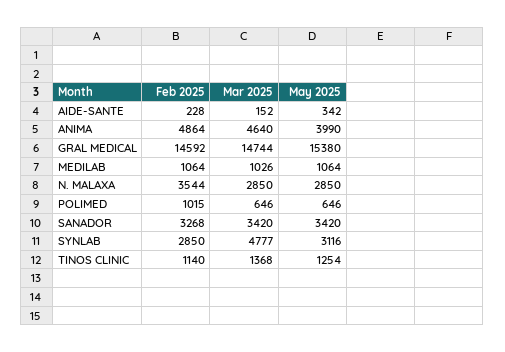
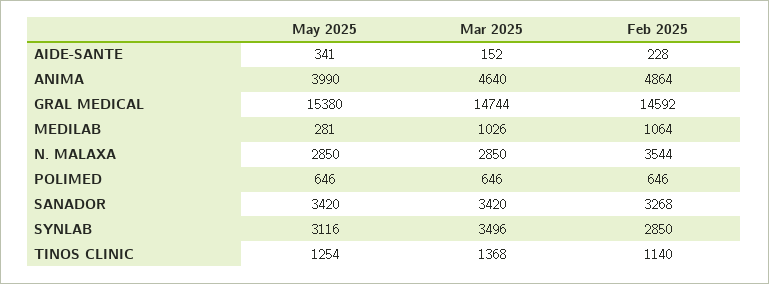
  {
    "Feb 2025": {
      "AIDE-SANTE": 228,
      "ANIMA": 4864,
      "GRAL MEDICAL": 14592,
      "MEDILAB": 1064,
      "N. MALAXA": 3544,
-     "POLIMED": 1015,
+     "POLIMED": 646,
      "SANADOR": 3268,
      "SYNLAB": 2850,
      "TINOS CLINIC": 1140
    },
    "Mar 2025": {
      "AIDE-SANTE": 152,
      "ANIMA": 4640,
      "GRAL MEDICAL": 14744,
      "MEDILAB": 1026,
      "N. MALAXA": 2850,
      "POLIMED": 646,
      "SANADOR": 3420,
-     "SYNLAB": 4777,
+     "SYNLAB": 3496,
      "TINOS CLINIC": 1368
    },
    "May 2025": {
-     "AIDE-SANTE": 342,
+     "AIDE-SANTE": 341,
      "ANIMA": 3990,
      "GRAL MEDICAL": 15380,
-     "MEDILAB": 1064,
+     "MEDILAB": 281,
      "N. MALAXA": 2850,
      "POLIMED": 646,
      "SANADOR": 3420,
      "SYNLAB": 3116,
      "TINOS CLINIC": 1254
    }
  }

